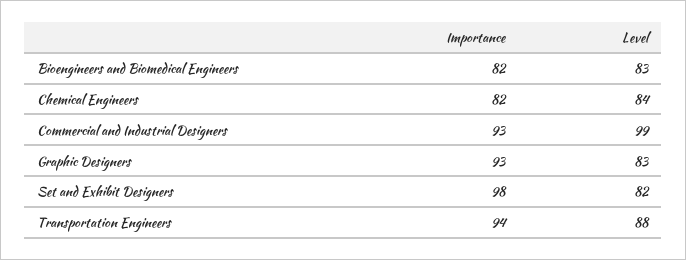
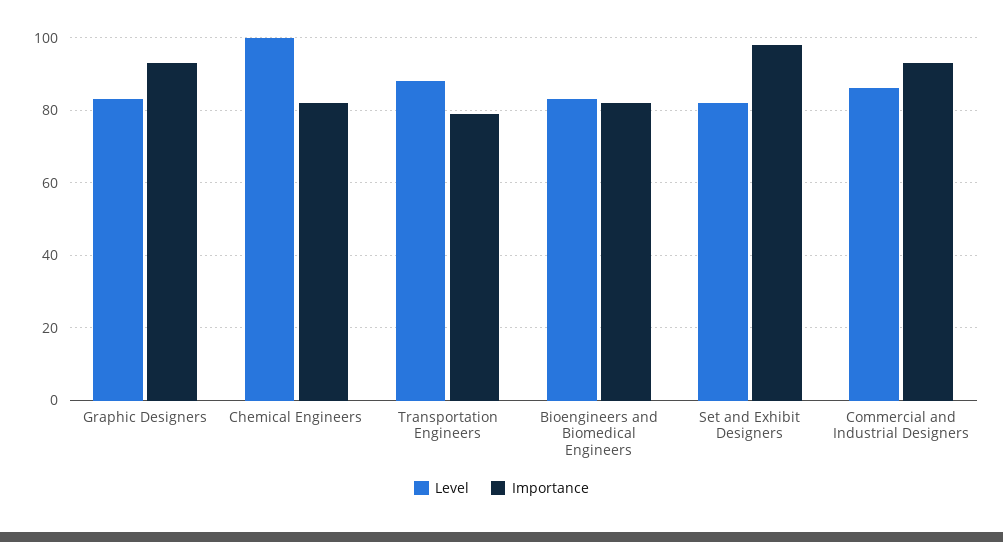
  {
    "Importance": {
      "Bioengineers and Biomedical Engineers": 82,
      "Chemical Engineers": 82,
      "Commercial and Industrial Designers": 93,
      "Graphic Designers": 93,
      "Set and Exhibit Designers": 98,
-     "Transportation Engineers": 94
+     "Transportation Engineers": 80
    },
    "Level": {
      "Bioengineers and Biomedical Engineers": 83,
-     "Chemical Engineers": 84,
+     "Chemical Engineers": 100,
-     "Commercial and Industrial Designers": 99,
+     "Commercial and Industrial Designers": 85,
      "Graphic Designers": 83,
      "Set and Exhibit Designers": 82,
      "Transportation Engineers": 88
    }
  }

